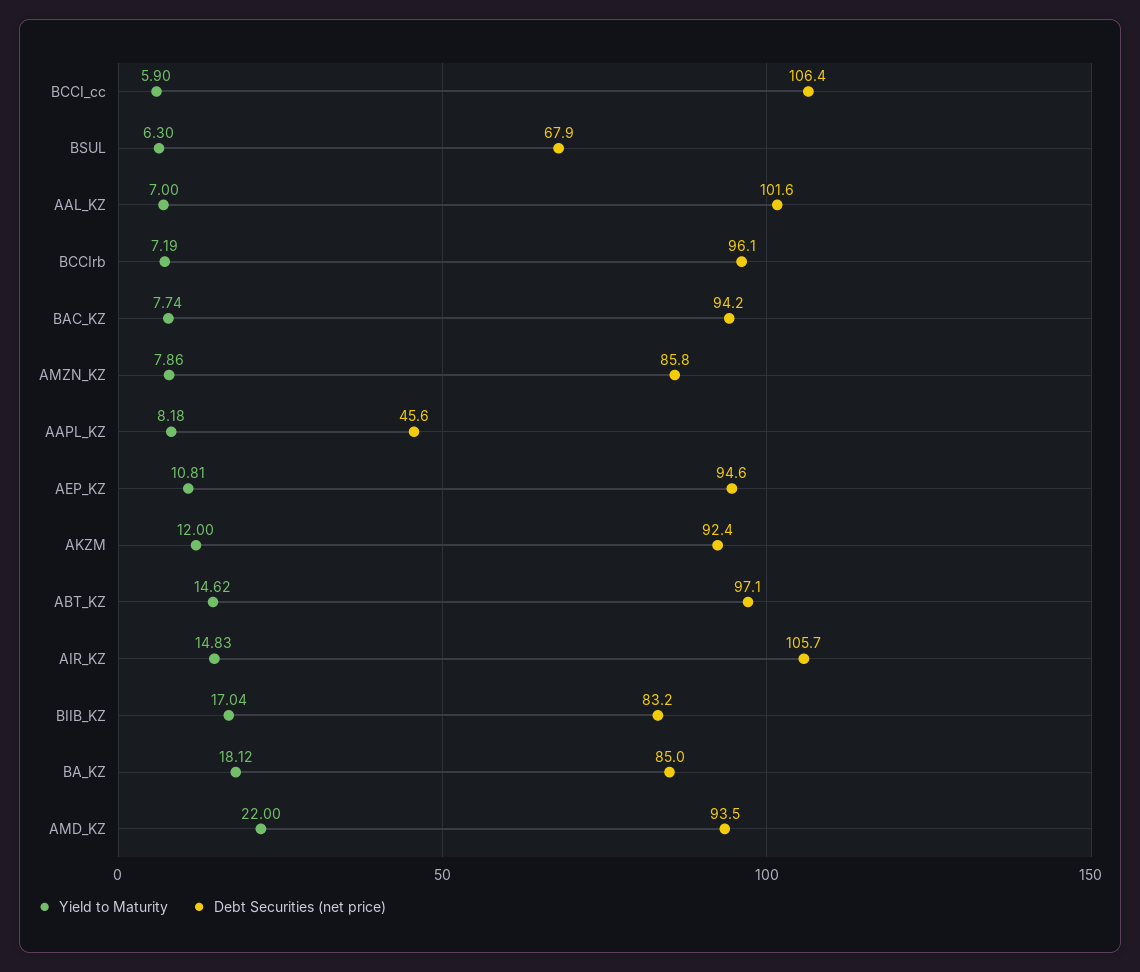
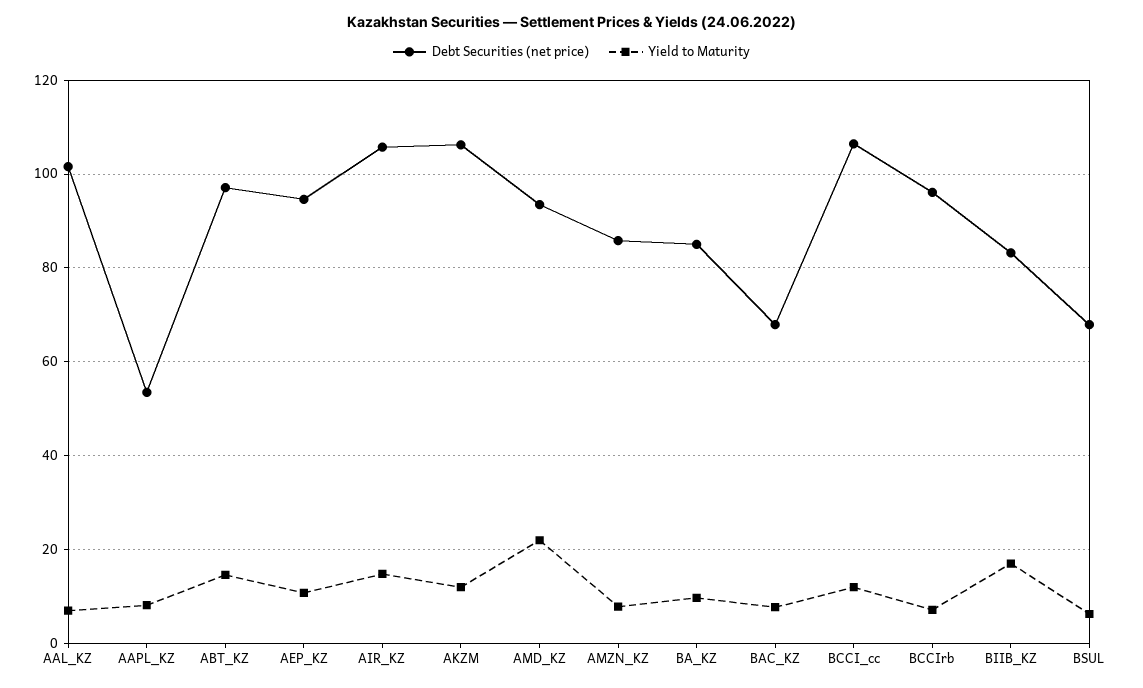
  {
    "Yield to Maturity": {
-     "BCCI_cc": 5.9,
+     "BCCI_cc": 12,
      "BSUL": 6.3,
      "AAL_KZ": 7,
      "BCCIrb": 7.19,
      "BAC_KZ": 7.74,
      "AMZN_KZ": 7.86,
      "AAPL_KZ": 8.18,
      "AEP_KZ": 10.81,
      "AKZM": 12,
      "ABT_KZ": 14.62,
      "AIR_KZ": 14.83,
      "BIIB_KZ": 17.04,
-     "BA_KZ": 18.12,
+     "BA_KZ": 10,
      "AMD_KZ": 22
    },
    "Debt Securities (net price)": {
      "BCCI_cc": 106.4,
      "BSUL": 67.9,
      "AAL_KZ": 101.6,
      "BCCIrb": 96.1,
-     "BAC_KZ": 94.2,
+     "BAC_KZ": 68,
      "AMZN_KZ": 85.8,
-     "AAPL_KZ": 45.6,
+     "AAPL_KZ": 54,
      "AEP_KZ": 94.6,
-     "AKZM": 92.4,
+     "AKZM": 106,
      "ABT_KZ": 97.1,
      "AIR_KZ": 105.7,
      "BIIB_KZ": 83.2,
      "BA_KZ": 85,
      "AMD_KZ": 93.5
    }
  }

